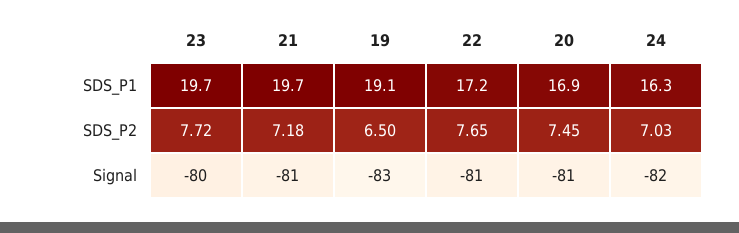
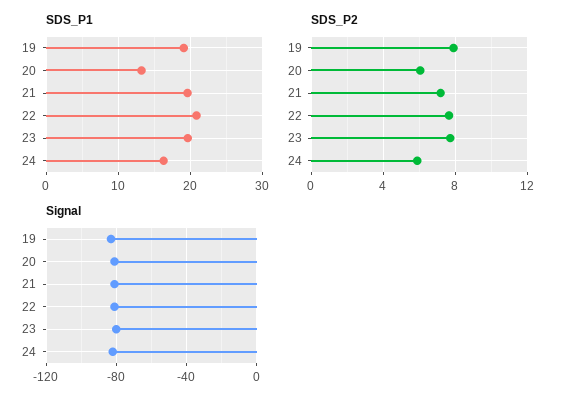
  {
    "SDS_P1": {
      "23": 19.7,
      "21": 19.7,
      "19": 19.1,
-     "22": 17.2,
+     "22": 21,
-     "20": 16.9,
+     "20": 13,
      "24": 16.3
    },
    "SDS_P2": {
      "23": 7.72,
      "21": 7.18,
-     "19": 6.5,
+     "19": 8,
      "22": 7.65,
-     "20": 7.45,
+     "20": 6,
-     "24": 7.03
+     "24": 6
    },
    "Signal": {
      "23": -80,
      "21": -81,
      "19": -83,
      "22": -81,
      "20": -81,
      "24": -82
    }
  }

